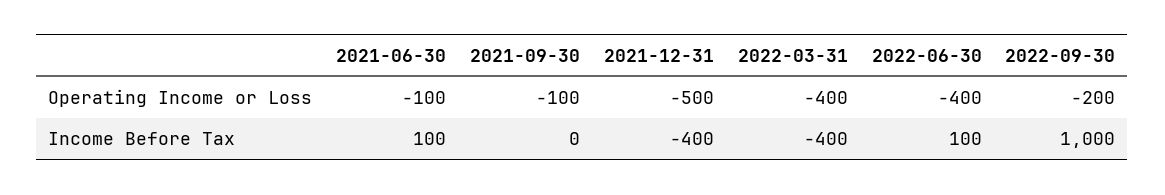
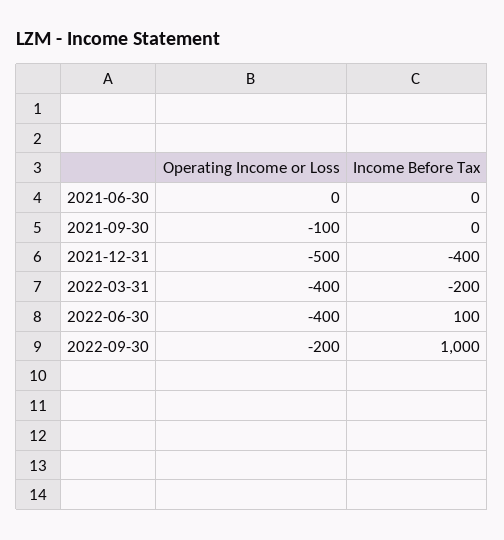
  {
    "2021-06-30": {
-     "Operating Income or Loss": -100,
+     "Operating Income or Loss": 0,
-     "Income Before Tax": 100
+     "Income Before Tax": 0
    },
    "2021-09-30": {
      "Operating Income or Loss": -100,
      "Income Before Tax": 0
    },
    "2021-12-31": {
      "Operating Income or Loss": -500,
      "Income Before Tax": -400
    },
    "2022-03-31": {
      "Operating Income or Loss": -400,
-     "Income Before Tax": -400
+     "Income Before Tax": -200
    },
    "2022-06-30": {
      "Operating Income or Loss": -400,
      "Income Before Tax": 100
    },
    "2022-09-30": {
      "Operating Income or Loss": -200,
      "Income Before Tax": 1000
    }
  }

